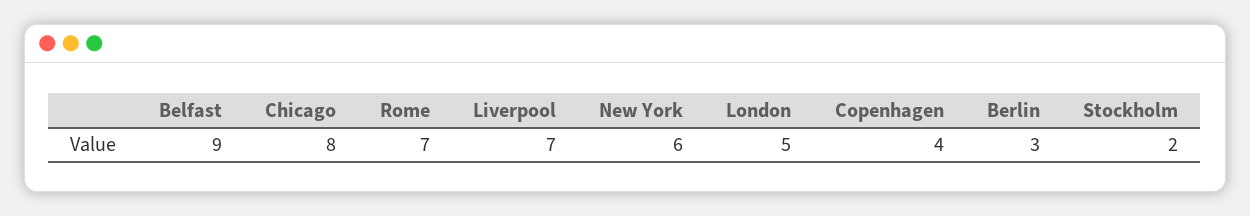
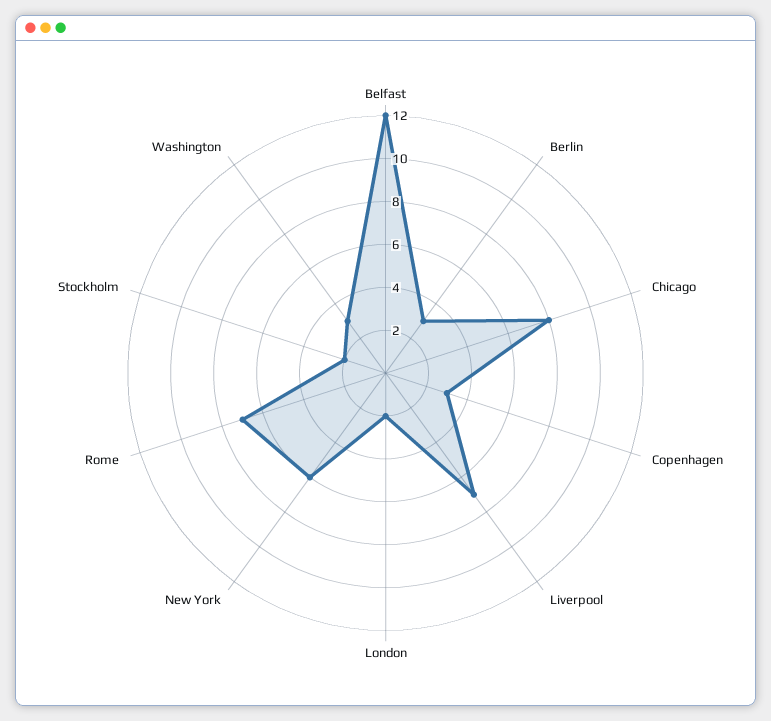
  {
-   "Belfast": 9,
+   "Belfast": 12,
    "Chicago": 8,
    "Rome": 7,
    "Liverpool": 7,
    "New York": 6,
-   "London": 5,
+   "London": 2,
-   "Copenhagen": 4,
+   "Copenhagen": 3,
    "Berlin": 3,
-   "Stockholm": 2
+   "Stockholm": 2,
+   "Washington": 3
  }

